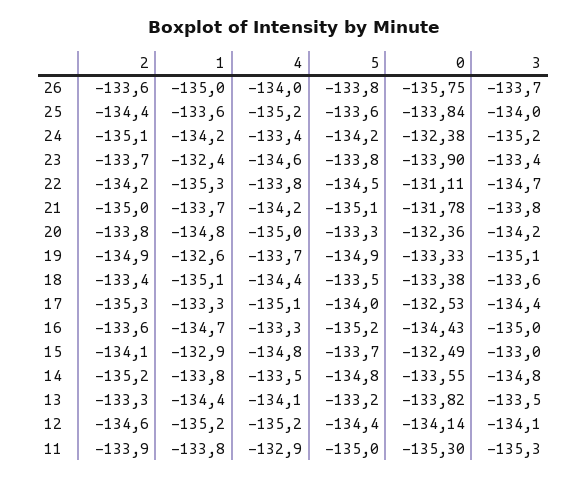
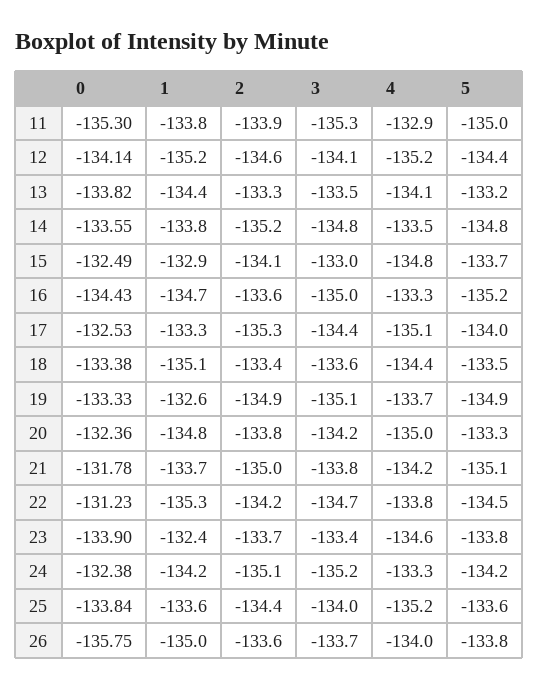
  {
    "2": {
      "26": -133.6,
      "25": -134.4,
      "24": -135.1,
      "23": -133.7,
      "22": -134.2,
      "21": -135,
      "20": -133.8,
      "19": -134.9,
      "18": -133.4,
      "17": -135.3,
      "16": -133.6,
      "15": -134.1,
      "14": -135.2,
      "13": -133.3,
      "12": -134.6,
      "11": -133.9
    },
    "1": {
      "26": -135,
      "25": -133.6,
      "24": -134.2,
      "23": -132.4,
      "22": -135.3,
      "21": -133.7,
      "20": -134.8,
      "19": -132.6,
      "18": -135.1,
      "17": -133.3,
      "16": -134.7,
      "15": -132.9,
      "14": -133.8,
      "13": -134.4,
      "12": -135.2,
      "11": -133.8
    },
    "4": {
      "26": -134,
      "25": -135.2,
-     "24": -133.4,
+     "24": -133.3,
      "23": -134.6,
      "22": -133.8,
      "21": -134.2,
      "20": -135,
      "19": -133.7,
      "18": -134.4,
      "17": -135.1,
      "16": -133.3,
      "15": -134.8,
      "14": -133.5,
      "13": -134.1,
      "12": -135.2,
      "11": -132.9
    },
    "5": {
      "26": -133.8,
      "25": -133.6,
      "24": -134.2,
      "23": -133.8,
      "22": -134.5,
      "21": -135.1,
      "20": -133.3,
      "19": -134.9,
      "18": -133.5,
      "17": -134,
      "16": -135.2,
      "15": -133.7,
      "14": -134.8,
      "13": -133.2,
      "12": -134.4,
      "11": -135
    },
    "0": {
      "26": -135.75,
      "25": -133.84,
      "24": -132.38,
      "23": -133.9,
-     "22": -131.11,
+     "22": -131.23,
      "21": -131.78,
      "20": -132.36,
      "19": -133.33,
      "18": -133.38,
      "17": -132.53,
      "16": -134.43,
      "15": -132.49,
      "14": -133.55,
      "13": -133.82,
      "12": -134.14,
      "11": -135.3
    },
    "3": {
      "26": -133.7,
      "25": -134,
      "24": -135.2,
      "23": -133.4,
      "22": -134.7,
      "21": -133.8,
      "20": -134.2,
      "19": -135.1,
      "18": -133.6,
      "17": -134.4,
      "16": -135,
      "15": -133,
      "14": -134.8,
      "13": -133.5,
      "12": -134.1,
      "11": -135.3
    }
  }

